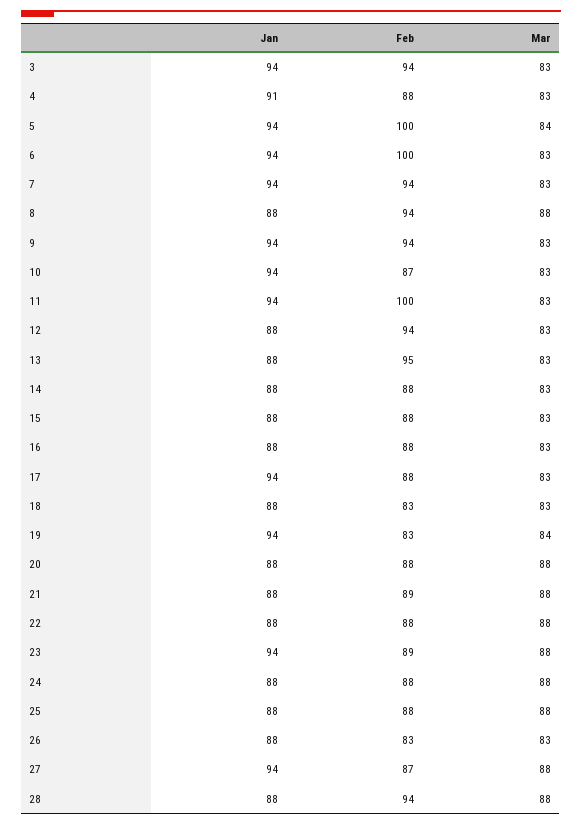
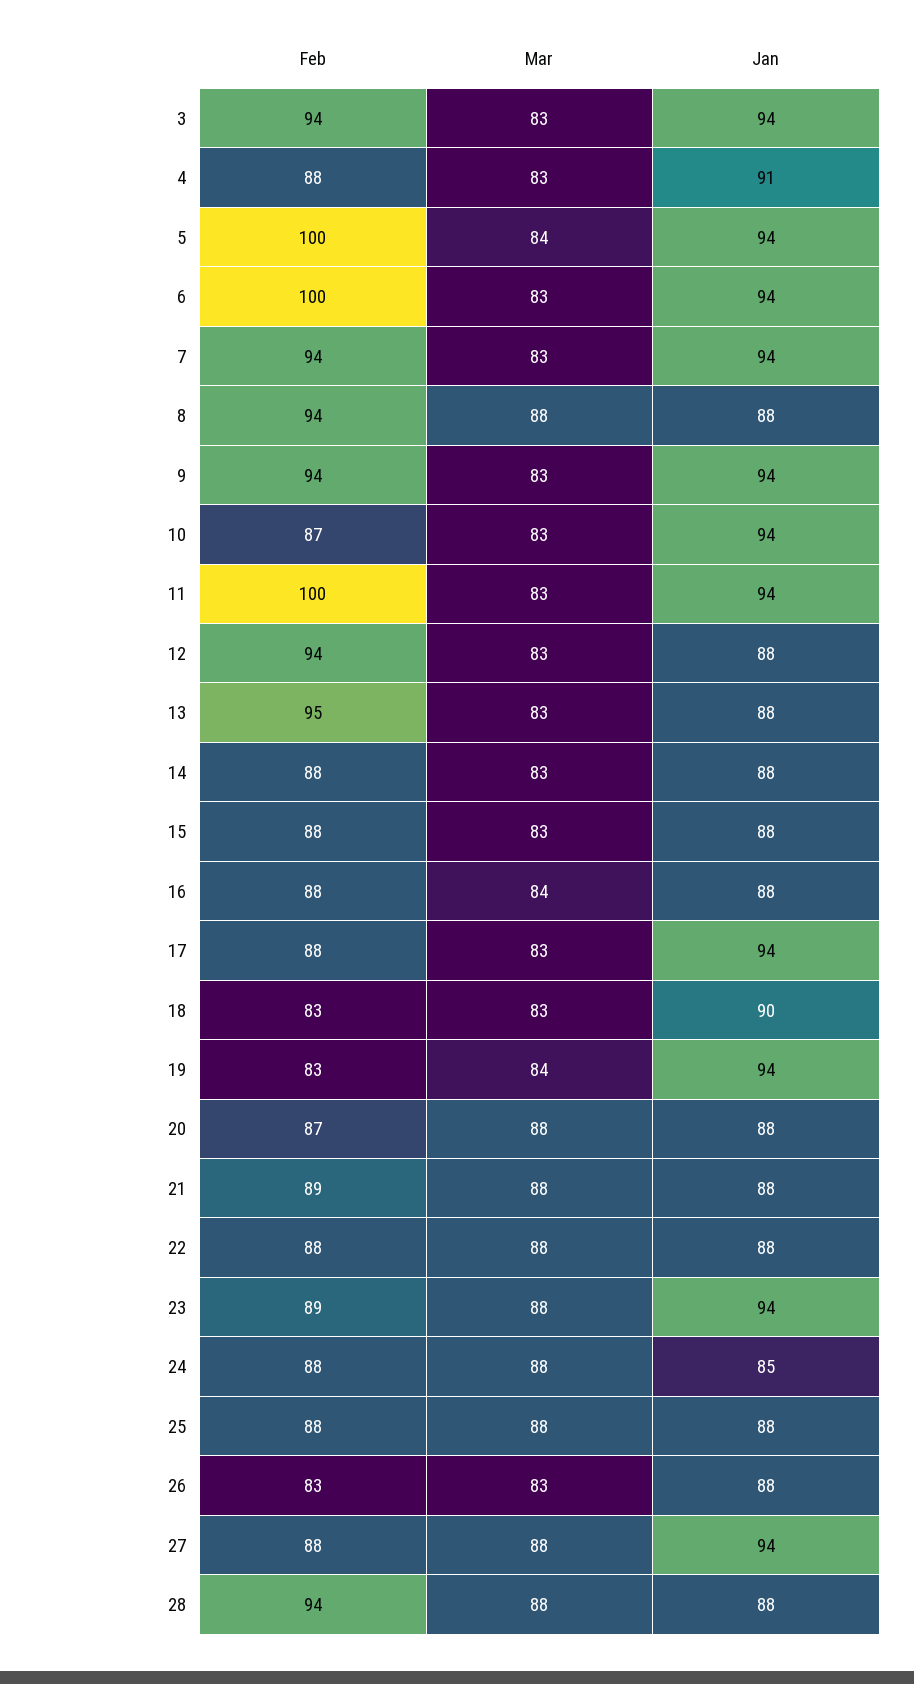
  {
    "Jan": {
      "3": 94,
      "4": 91,
      "5": 94,
      "6": 94,
      "7": 94,
      "8": 88,
      "9": 94,
      "10": 94,
      "11": 94,
      "12": 88,
      "13": 88,
      "14": 88,
      "15": 88,
      "16": 88,
      "17": 94,
-     "18": 88,
+     "18": 90,
      "19": 94,
      "20": 88,
      "21": 88,
      "22": 88,
      "23": 94,
-     "24": 88,
+     "24": 85,
      "25": 88,
      "26": 88,
      "27": 94,
      "28": 88
    },
    "Feb": {
      "3": 94,
      "4": 88,
      "5": 100,
      "6": 100,
      "7": 94,
      "8": 94,
      "9": 94,
      "10": 87,
      "11": 100,
      "12": 94,
      "13": 95,
      "14": 88,
      "15": 88,
      "16": 88,
      "17": 88,
      "18": 83,
      "19": 83,
-     "20": 88,
+     "20": 87,
      "21": 89,
      "22": 88,
      "23": 89,
      "24": 88,
      "25": 88,
      "26": 83,
-     "27": 87,
+     "27": 88,
      "28": 94
    },
    "Mar": {
      "3": 83,
      "4": 83,
      "5": 84,
      "6": 83,
      "7": 83,
      "8": 88,
      "9": 83,
      "10": 83,
      "11": 83,
      "12": 83,
      "13": 83,
      "14": 83,
      "15": 83,
-     "16": 83,
+     "16": 84,
      "17": 83,
      "18": 83,
      "19": 84,
      "20": 88,
      "21": 88,
      "22": 88,
      "23": 88,
      "24": 88,
      "25": 88,
      "26": 83,
      "27": 88,
      "28": 88
    }
  }

